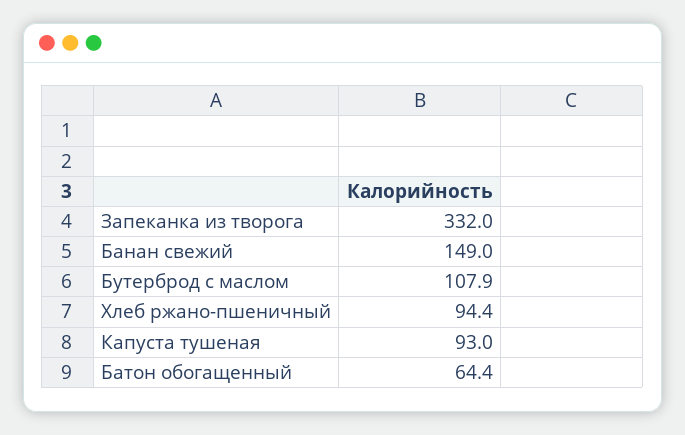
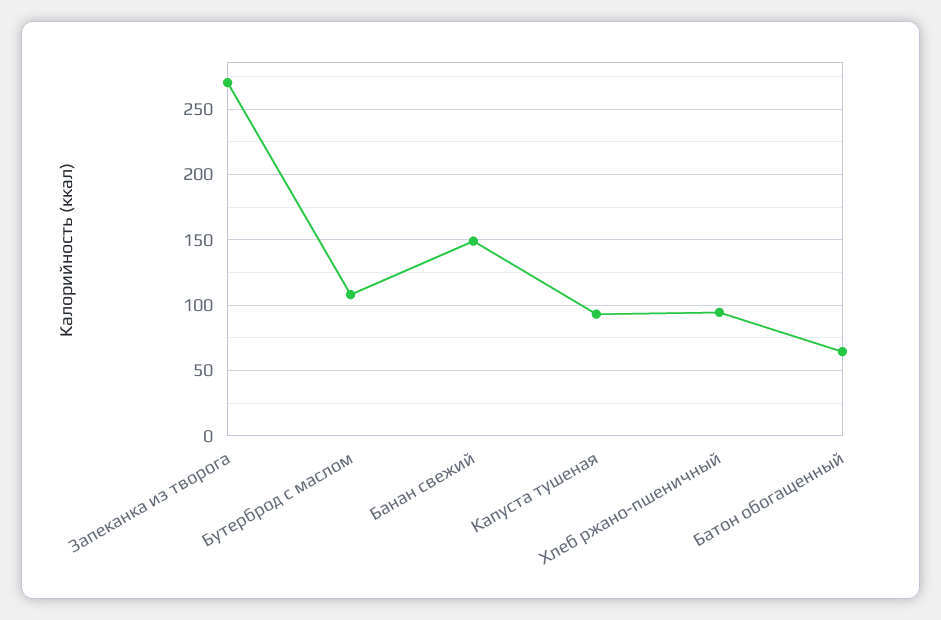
  {
-   "Запеканка из творога": 332,
+   "Запеканка из творога": 270,
    "Банан свежий": 149,
    "Бутерброд с маслом": 107.9,
    "Хлеб ржано-пшеничный": 94.4,
    "Капуста тушеная": 93,
    "Батон обогащенный": 64.4
  }

